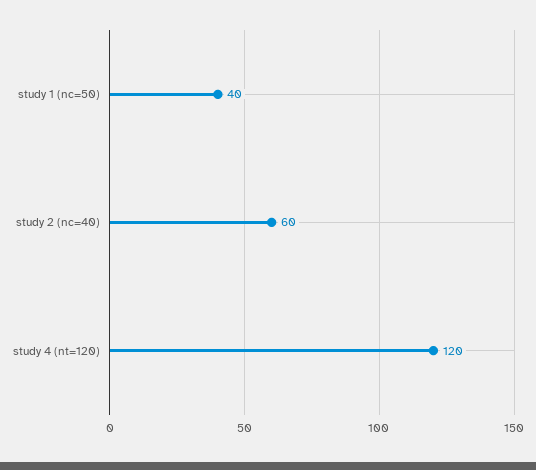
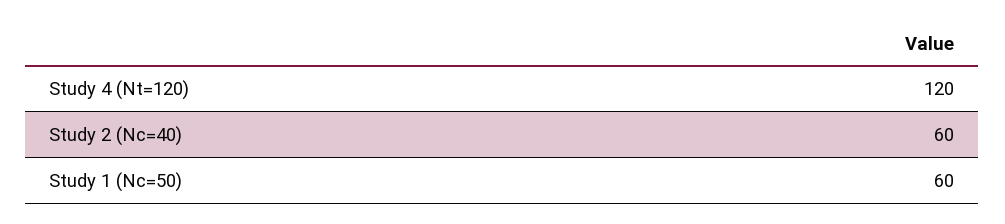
  {
-   "study 1 (nc=50)": 40,
+   "study 1 (nc=50)": 60,
    "study 2 (nc=40)": 60,
    "study 4 (nt=120)": 120
  }

